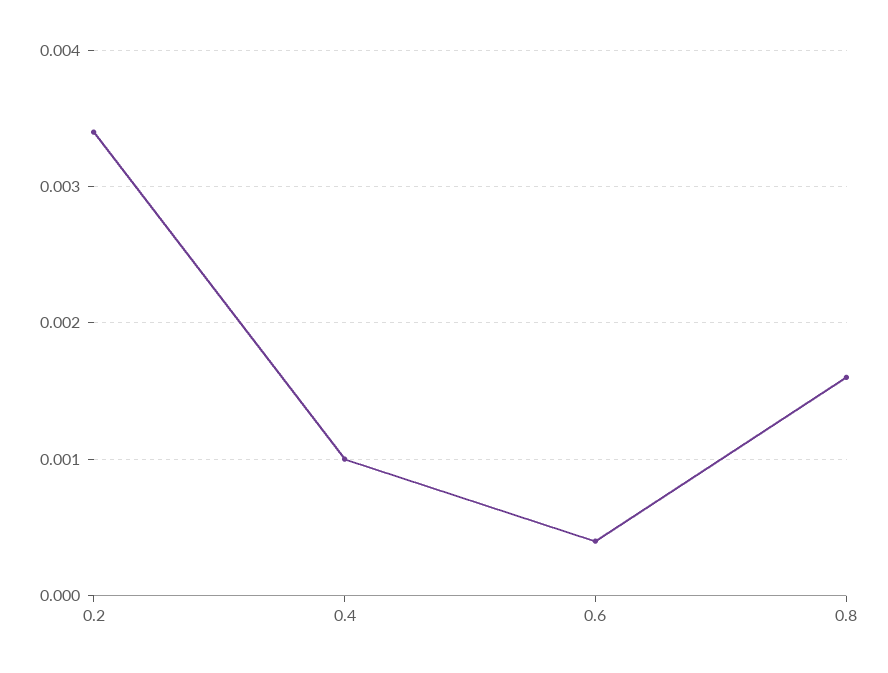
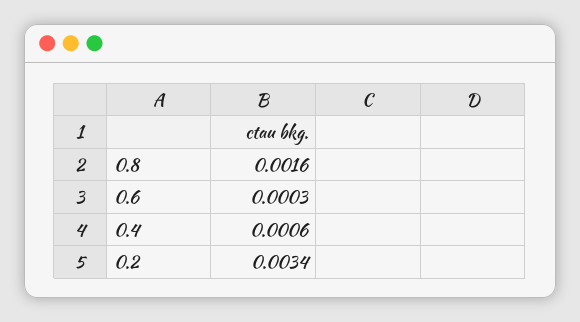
  {
    "0.2": 0.0034,
-   "0.4": 0.001,
+   "0.4": 0.0006,
-   "0.6": 0.0004,
+   "0.6": 0.0003,
    "0.8": 0.0016
  }

